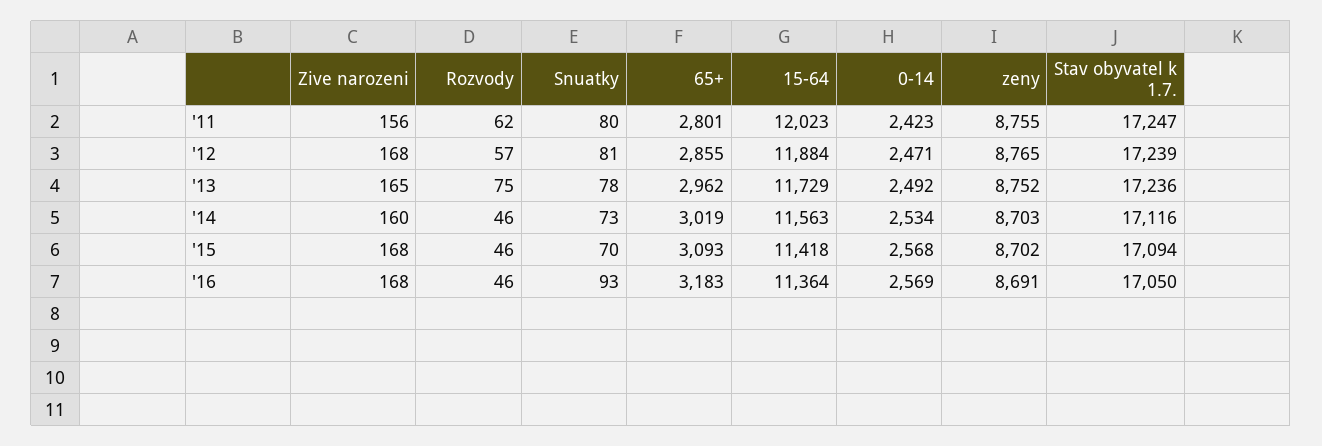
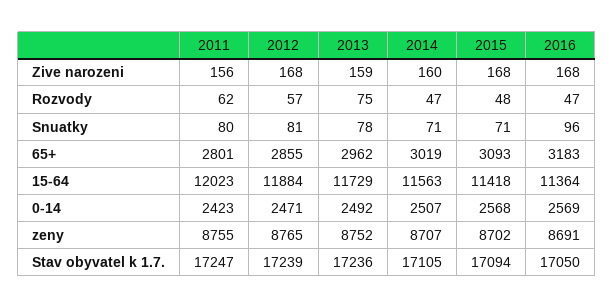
  {
    "Zive narozeni": {
      "'11": 156,
      "'12": 168,
-     "'13": 165,
+     "'13": 159,
      "'14": 160,
      "'15": 168,
      "'16": 168
    },
    "Rozvody": {
      "'11": 62,
      "'12": 57,
      "'13": 75,
-     "'14": 46,
+     "'14": 47,
-     "'15": 46,
+     "'15": 48,
-     "'16": 46
+     "'16": 47
    },
    "Snuatky": {
      "'11": 80,
      "'12": 81,
      "'13": 78,
-     "'14": 73,
+     "'14": 71,
-     "'15": 70,
+     "'15": 71,
-     "'16": 93
+     "'16": 96
    },
    "65+": {
      "'11": 2801,
      "'12": 2855,
      "'13": 2962,
      "'14": 3019,
      "'15": 3093,
      "'16": 3183
    },
    "15-64": {
      "'11": 12023,
      "'12": 11884,
      "'13": 11729,
      "'14": 11563,
      "'15": 11418,
      "'16": 11364
    },
    "0-14": {
      "'11": 2423,
      "'12": 2471,
      "'13": 2492,
-     "'14": 2534,
+     "'14": 2507,
      "'15": 2568,
      "'16": 2569
    },
    "zeny": {
      "'11": 8755,
      "'12": 8765,
      "'13": 8752,
-     "'14": 8703,
+     "'14": 8707,
      "'15": 8702,
      "'16": 8691
    },
    "Stav obyvatel k 1.7.": {
      "'11": 17247,
      "'12": 17239,
      "'13": 17236,
-     "'14": 17116,
+     "'14": 17105,
      "'15": 17094,
      "'16": 17050
    }
  }

